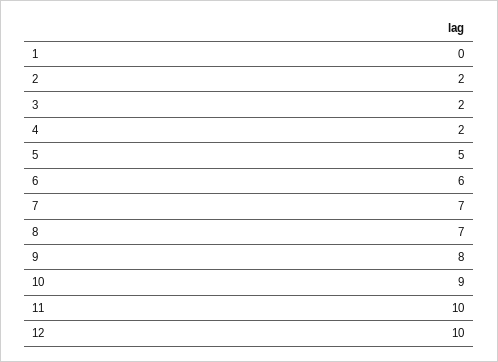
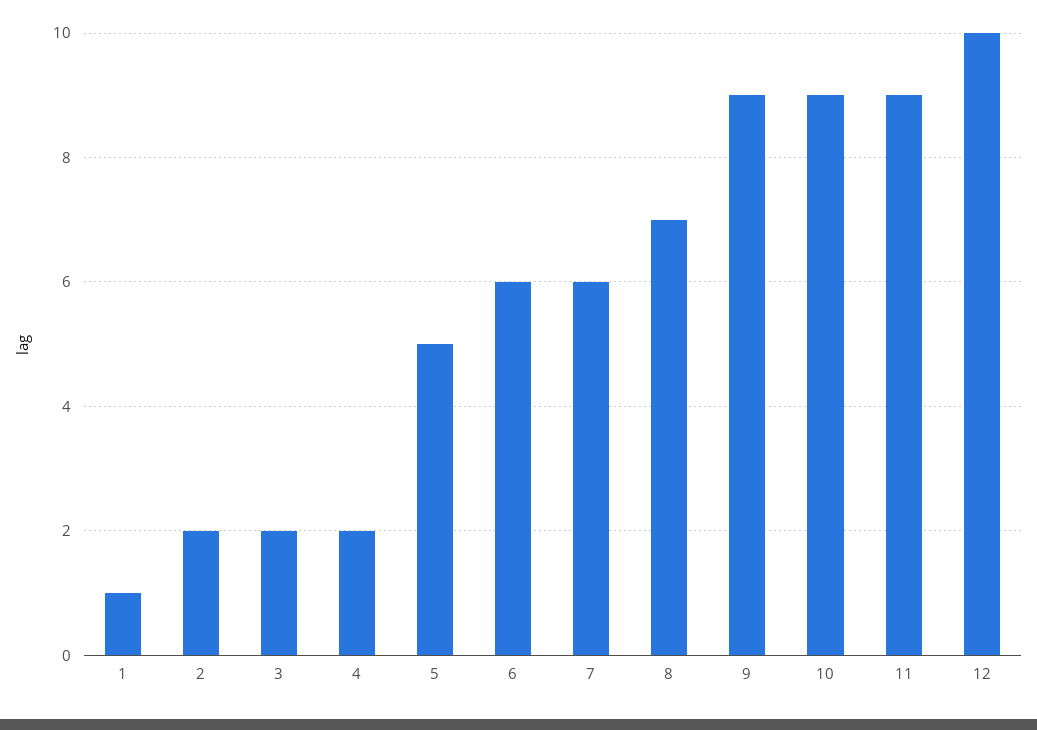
  {
-   "1": 0,
+   "1": 1,
    "2": 2,
    "3": 2,
    "4": 2,
    "5": 5,
    "6": 6,
-   "7": 7,
+   "7": 6,
    "8": 7,
-   "9": 8,
+   "9": 9,
    "10": 9,
-   "11": 10,
+   "11": 9,
    "12": 10
  }

